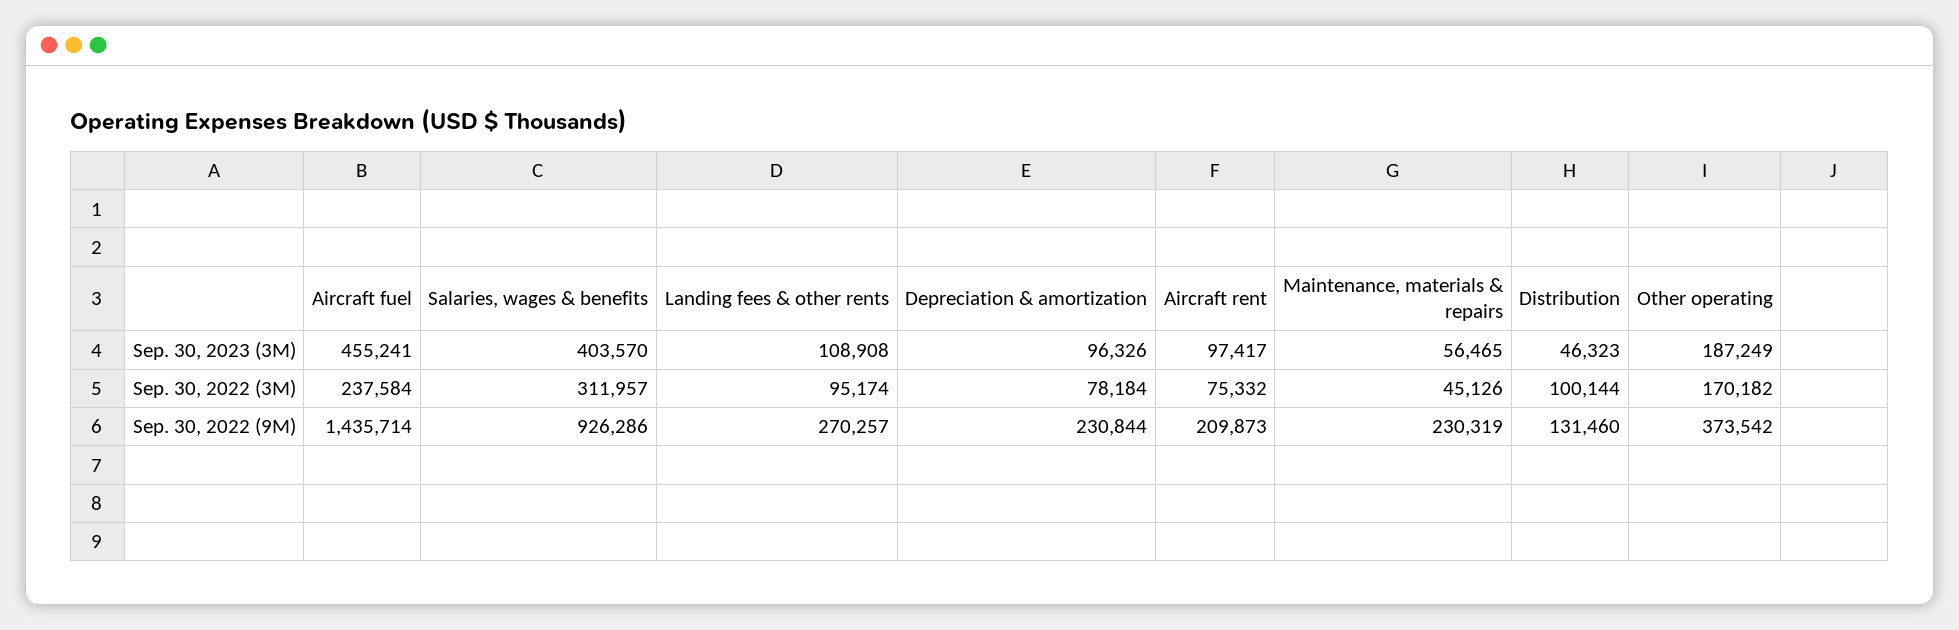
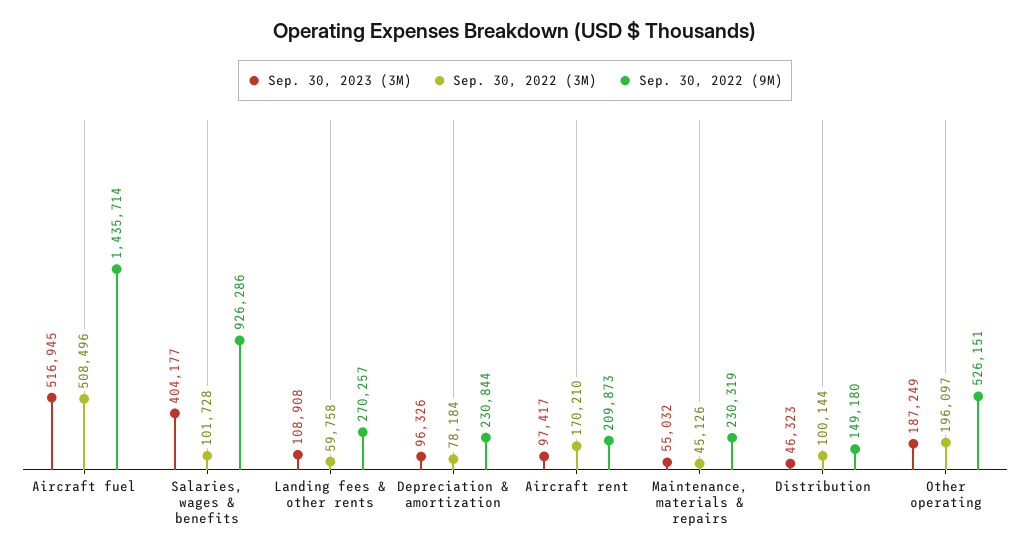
  {
    "Sep. 30, 2023 (3M)": {
-     "Aircraft fuel": 455241,
+     "Aircraft fuel": 516945,
-     "Salaries, wages & benefits": 403570,
+     "Salaries, wages & benefits": 404177,
      "Landing fees & other rents": 108908,
      "Depreciation & amortization": 96326,
      "Aircraft rent": 97417,
-     "Maintenance, materials & repairs": 56465,
+     "Maintenance, materials & repairs": 55032,
      "Distribution": 46323,
      "Other operating": 187249
    },
    "Sep. 30, 2022 (3M)": {
-     "Aircraft fuel": 237584,
+     "Aircraft fuel": 508496,
-     "Salaries, wages & benefits": 311957,
+     "Salaries, wages & benefits": 101728,
-     "Landing fees & other rents": 95174,
+     "Landing fees & other rents": 59758,
      "Depreciation & amortization": 78184,
-     "Aircraft rent": 75332,
+     "Aircraft rent": 170210,
      "Maintenance, materials & repairs": 45126,
      "Distribution": 100144,
-     "Other operating": 170182
+     "Other operating": 196097
    },
    "Sep. 30, 2022 (9M)": {
      "Aircraft fuel": 1435714,
      "Salaries, wages & benefits": 926286,
      "Landing fees & other rents": 270257,
      "Depreciation & amortization": 230844,
      "Aircraft rent": 209873,
      "Maintenance, materials & repairs": 230319,
-     "Distribution": 131460,
+     "Distribution": 149180,
-     "Other operating": 373542
+     "Other operating": 526151
    }
  }

